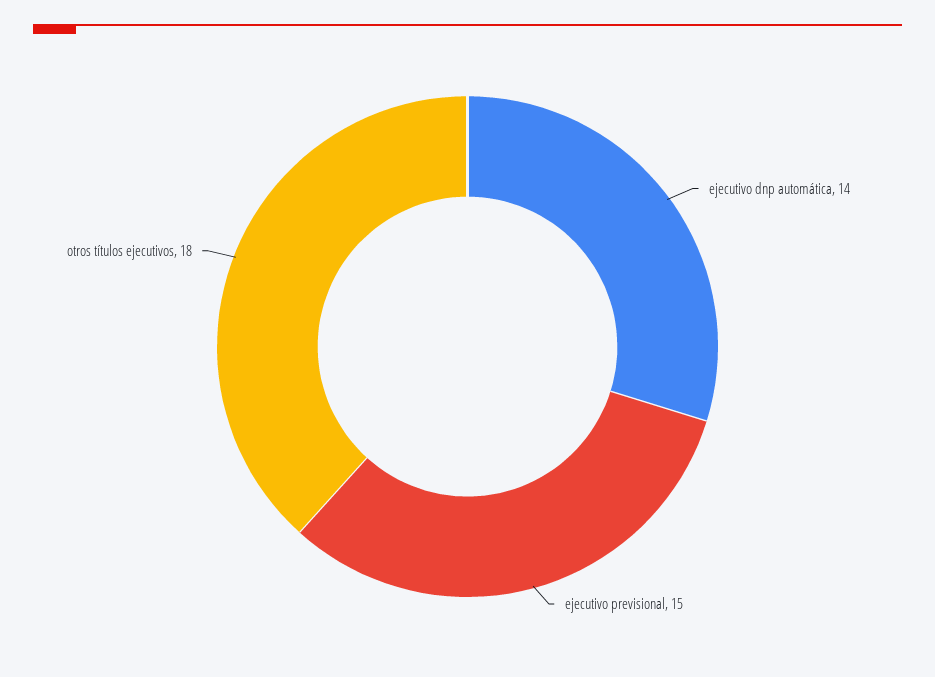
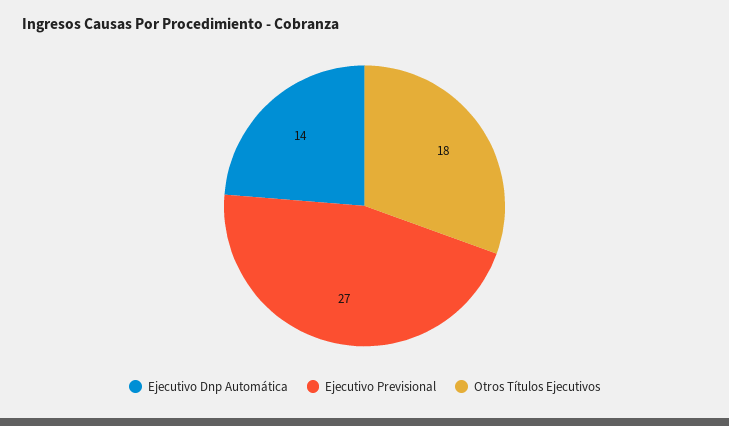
  {
    "ejecutivo dnp automática": 14,
-   "ejecutivo previsional": 15,
+   "ejecutivo previsional": 27,
    "otros títulos ejecutivos": 18
  }

